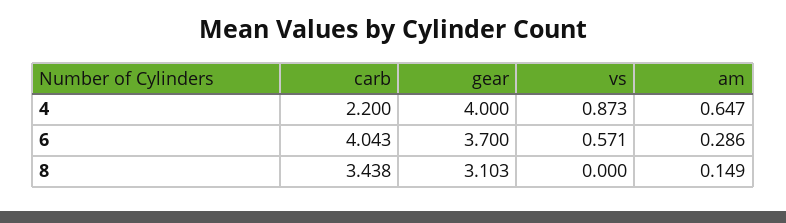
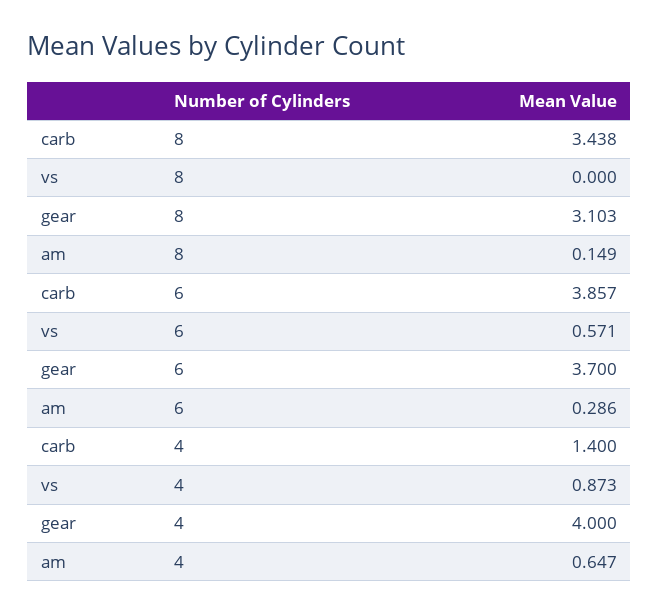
  {
    "carb": {
-     "4": 2.2,
+     "4": 1.4,
-     "6": 4.043,
+     "6": 3.857,
      "8": 3.438
    },
    "gear": {
      "4": 4,
      "6": 3.7,
      "8": 3.103
    },
    "vs": {
      "4": 0.873,
      "6": 0.571,
      "8": 0
    },
    "am": {
      "4": 0.647,
      "6": 0.286,
      "8": 0.149
    }
  }

